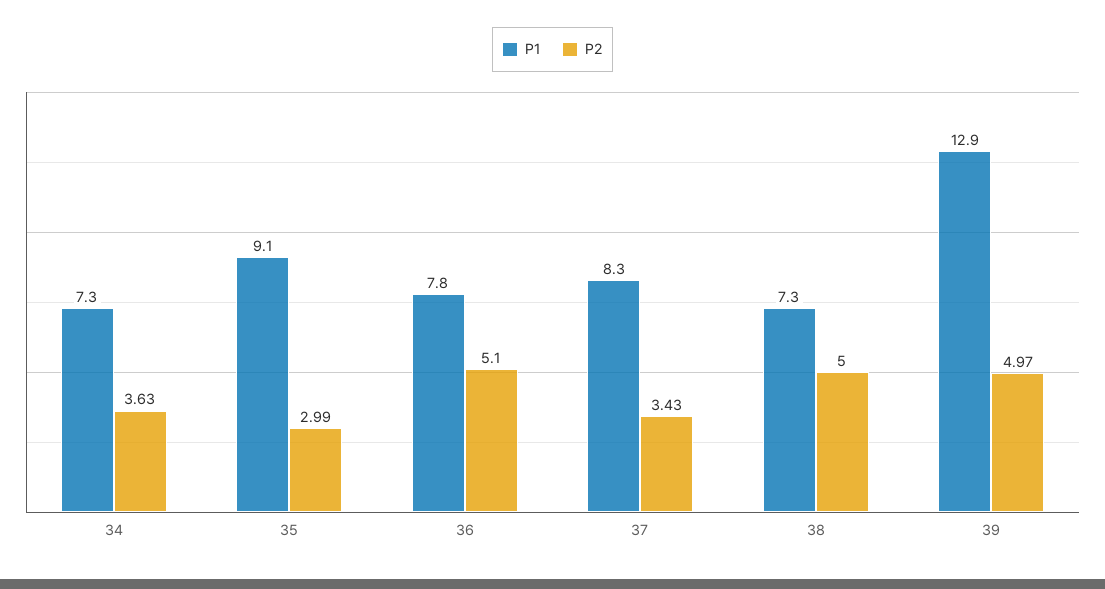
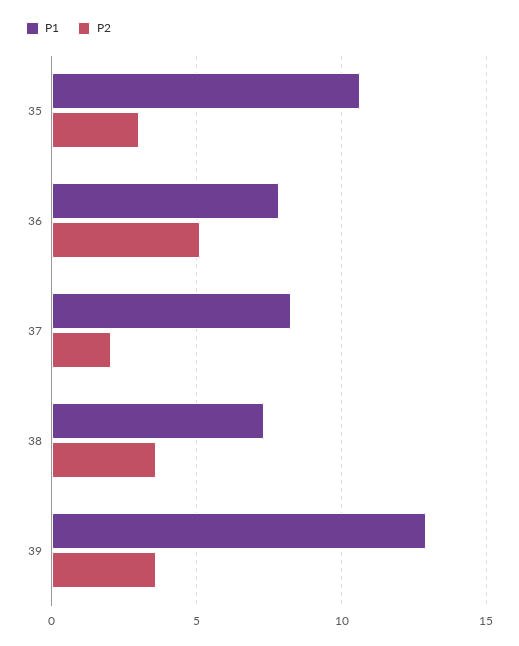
  {
    "P1": {
-     "34": 7.3,
-     "35": 9.1,
+     "35": 10.5,
      "36": 7.8,
      "37": 8.3,
      "38": 7.3,
      "39": 12.9
    },
    "P2": {
-     "34": 3.63,
      "35": 2.99,
      "36": 5.1,
-     "37": 3.43,
+     "37": 2,
-     "38": 5,
+     "38": 3.5,
-     "39": 4.97
+     "39": 3.5
    }
  }

